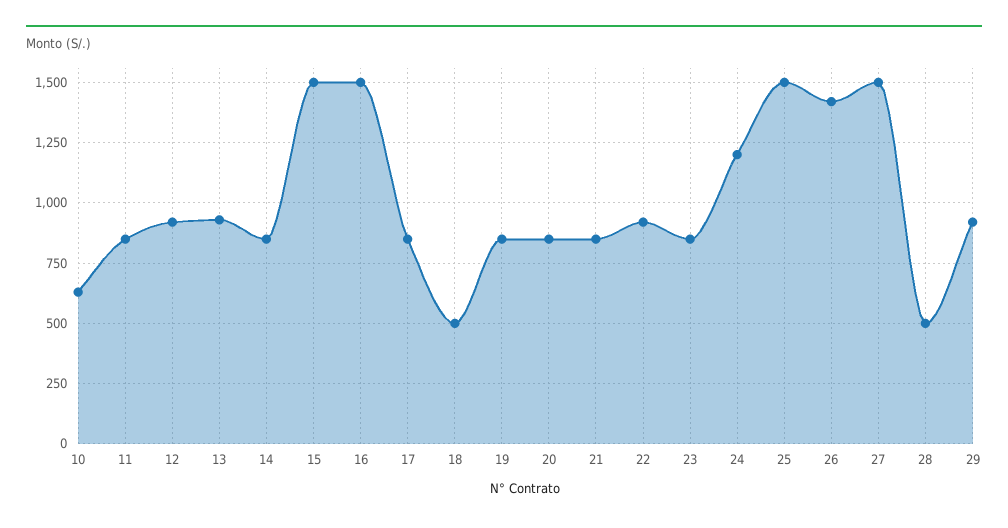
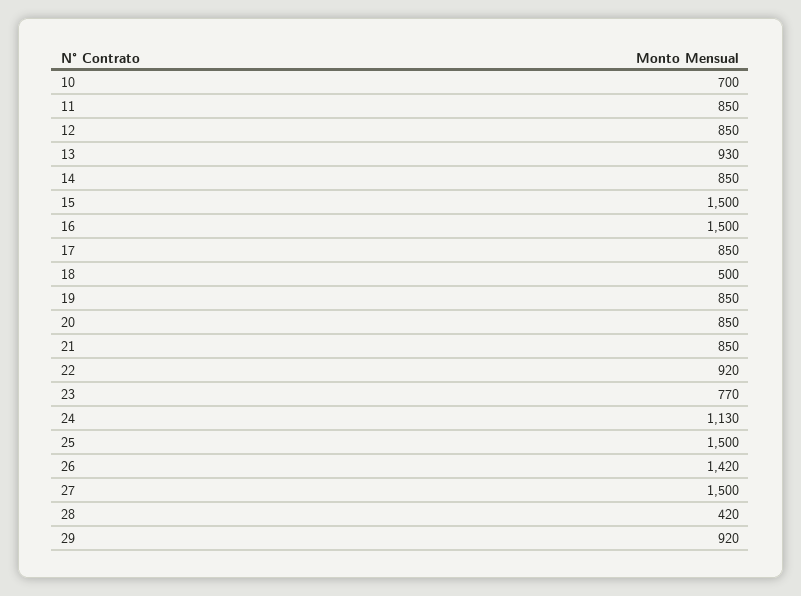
  {
-   "10": 625,
+   "10": 700,
    "11": 850,
-   "12": 925,
+   "12": 850,
    "13": 930,
    "14": 850,
    "15": 1500,
    "16": 1500,
    "17": 850,
    "18": 500,
    "19": 850,
    "20": 850,
    "21": 850,
    "22": 920,
-   "23": 850,
+   "23": 770,
-   "24": 1200,
+   "24": 1130,
    "25": 1500,
    "26": 1420,
    "27": 1500,
-   "28": 500,
+   "28": 420,
    "29": 920
  }

